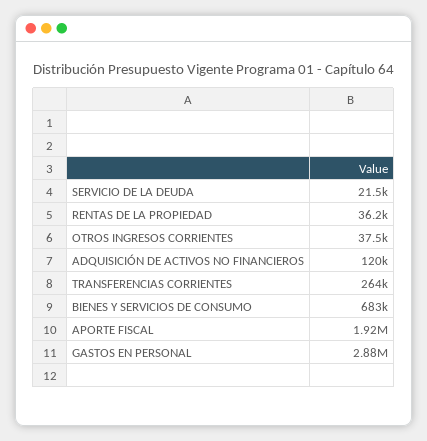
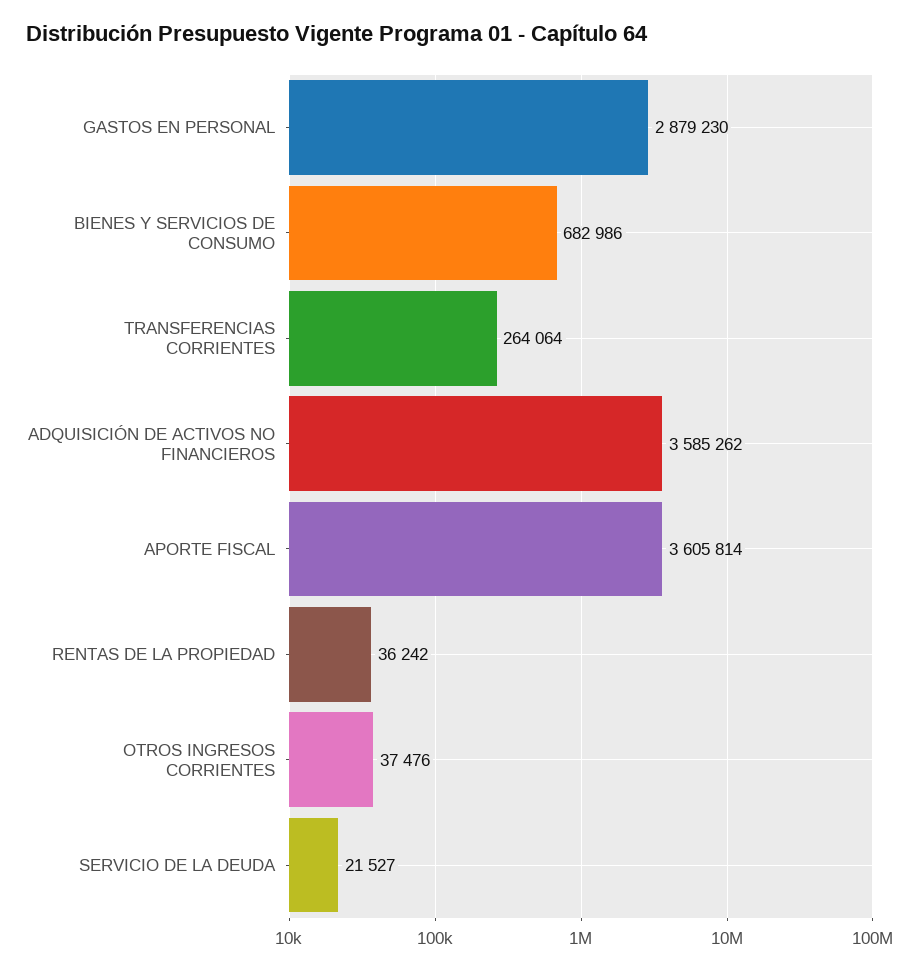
  {
    "SERVICIO DE LA DEUDA": 21527,
    "RENTAS DE LA PROPIEDAD": 36242,
    "OTROS INGRESOS CORRIENTES": 37476,
-   "ADQUISICIÓN DE ACTIVOS NO FINANCIEROS": 120000,
+   "ADQUISICIÓN DE ACTIVOS NO FINANCIEROS": 3585262,
    "TRANSFERENCIAS CORRIENTES": 264064,
    "BIENES Y SERVICIOS DE CONSUMO": 682986,
-   "APORTE FISCAL": 1920000,
+   "APORTE FISCAL": 3605814,
    "GASTOS EN PERSONAL": 2879230
  }

